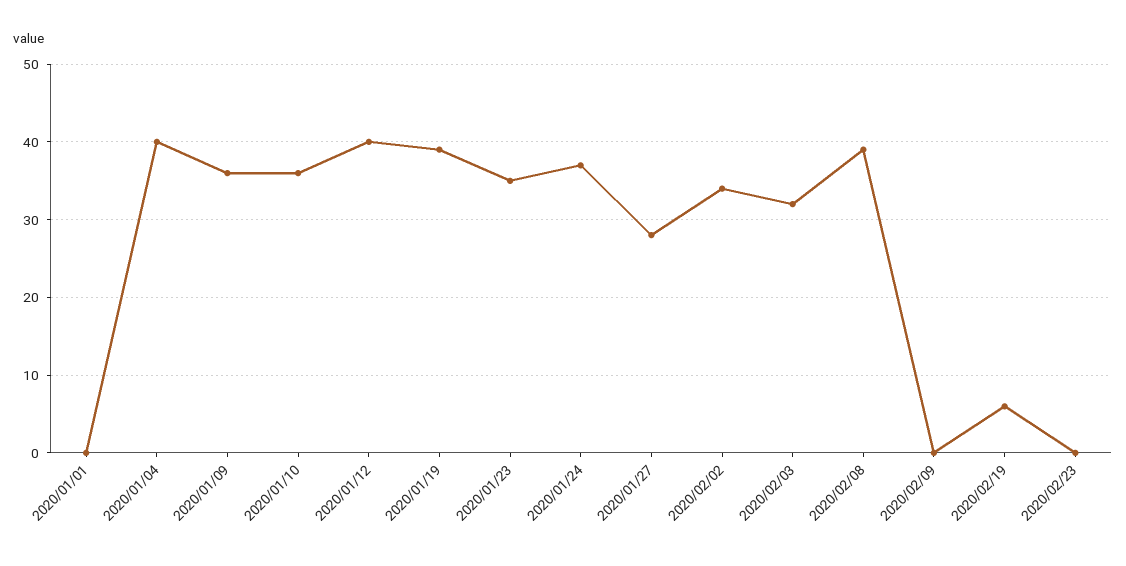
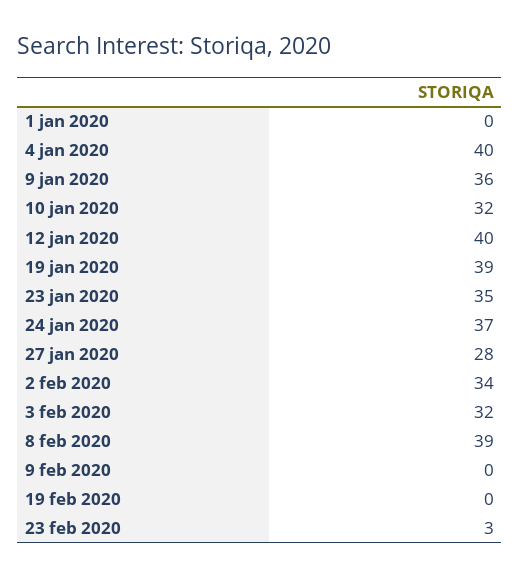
  {
    "2020/01/01": 0,
    "2020/01/04": 40,
    "2020/01/09": 36,
-   "2020/01/10": 36,
+   "2020/01/10": 32,
    "2020/01/12": 40,
    "2020/01/19": 39,
    "2020/01/23": 35,
    "2020/01/24": 37,
    "2020/01/27": 28,
    "2020/02/02": 34,
    "2020/02/03": 32,
    "2020/02/08": 39,
    "2020/02/09": 0,
-   "2020/02/19": 6,
+   "2020/02/19": 0,
-   "2020/02/23": 0
+   "2020/02/23": 3
  }

